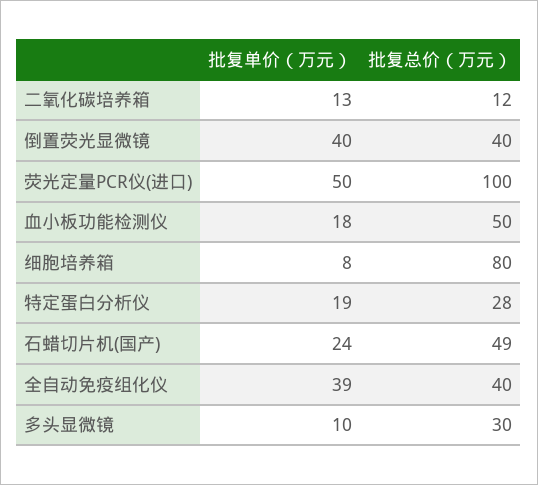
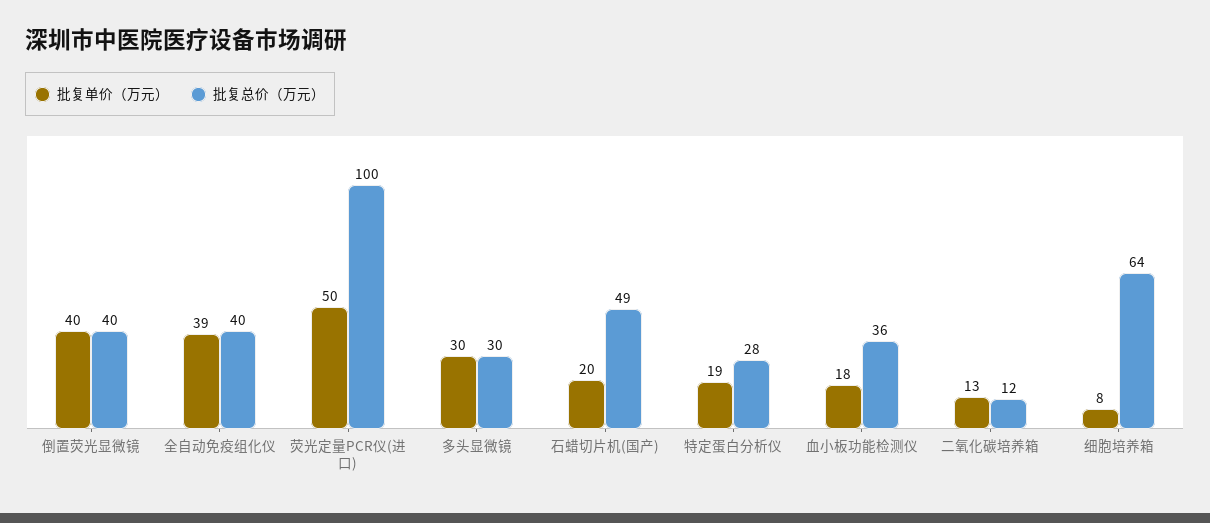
  {
    "批复单价（万元）": {
      "二氧化碳培养箱": 13,
      "倒置荧光显微镜": 40,
      "荧光定量PCR仪(进口)": 50,
      "血小板功能检测仪": 18,
      "细胞培养箱": 8,
      "特定蛋白分析仪": 19,
-     "石蜡切片机(国产)": 24,
+     "石蜡切片机(国产)": 20,
      "全自动免疫组化仪": 39,
-     "多头显微镜": 10
+     "多头显微镜": 30
    },
    "批复总价（万元）": {
      "二氧化碳培养箱": 12,
      "倒置荧光显微镜": 40,
      "荧光定量PCR仪(进口)": 100,
-     "血小板功能检测仪": 50,
+     "血小板功能检测仪": 36,
-     "细胞培养箱": 80,
+     "细胞培养箱": 64,
      "特定蛋白分析仪": 28,
      "石蜡切片机(国产)": 49,
      "全自动免疫组化仪": 40,
      "多头显微镜": 30
    }
  }

